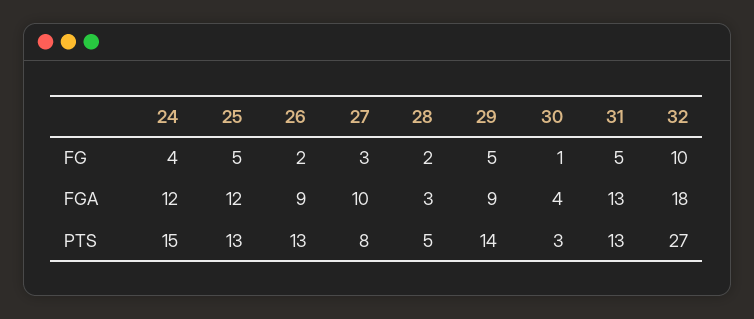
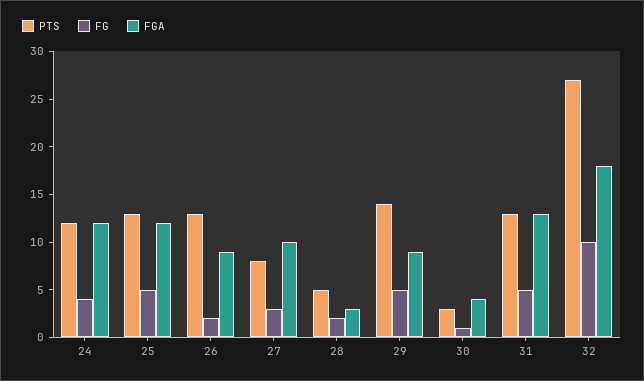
  {
    "FG": {
      "24": 4,
      "25": 5,
      "26": 2,
      "27": 3,
      "28": 2,
      "29": 5,
      "30": 1,
      "31": 5,
      "32": 10
    },
    "FGA": {
      "24": 12,
      "25": 12,
      "26": 9,
      "27": 10,
      "28": 3,
      "29": 9,
      "30": 4,
      "31": 13,
      "32": 18
    },
    "PTS": {
-     "24": 15,
+     "24": 12,
      "25": 13,
      "26": 13,
      "27": 8,
      "28": 5,
      "29": 14,
      "30": 3,
      "31": 13,
      "32": 27
    }
  }

